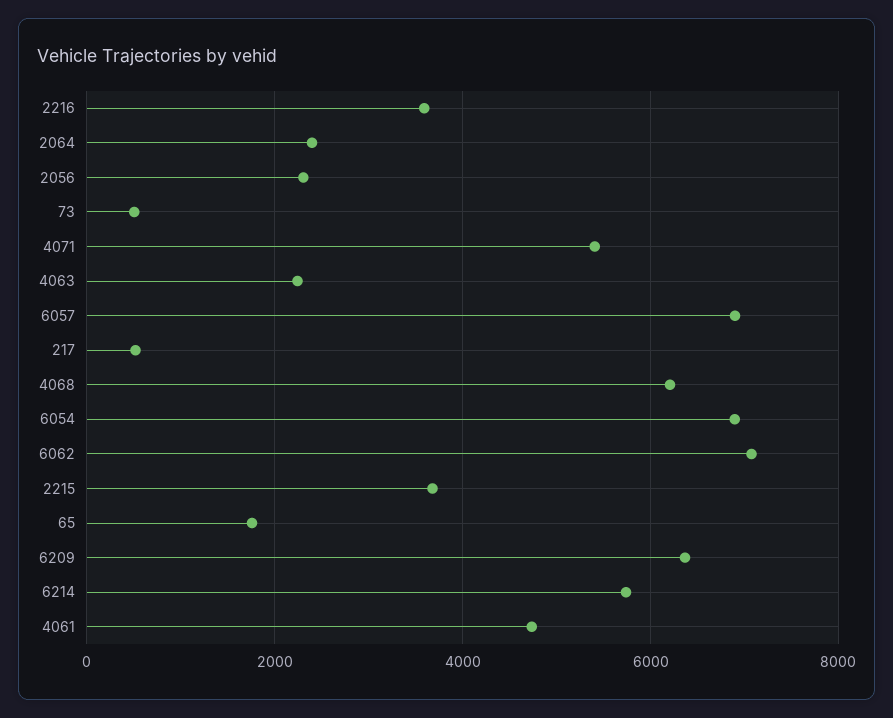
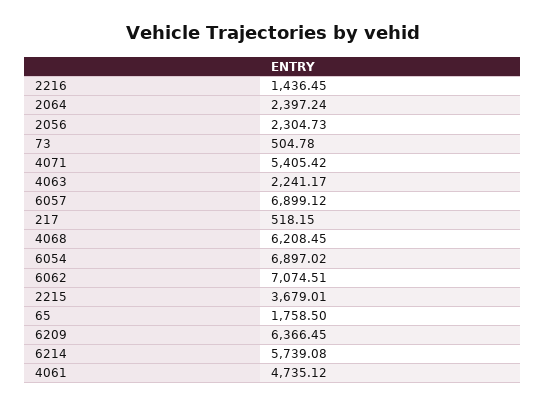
  {
-   "2216": 3600,
+   "2216": 1436.45,
    "2064": 2397.24,
    "2056": 2304.73,
    "73": 504.78,
    "4071": 5405.42,
    "4063": 2241.17,
    "6057": 6899.12,
    "217": 518.15,
    "4068": 6208.45,
    "6054": 6897.02,
    "6062": 7074.51,
    "2215": 3679.01,
    "65": 1758.5,
    "6209": 6366.45,
    "6214": 5739.08,
    "4061": 4735.12
  }

